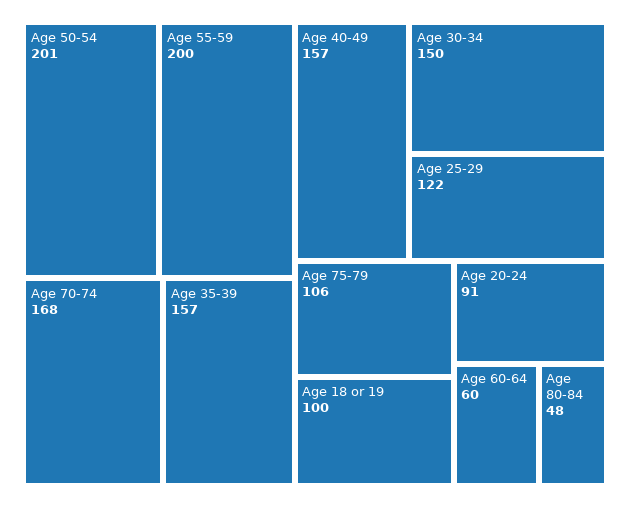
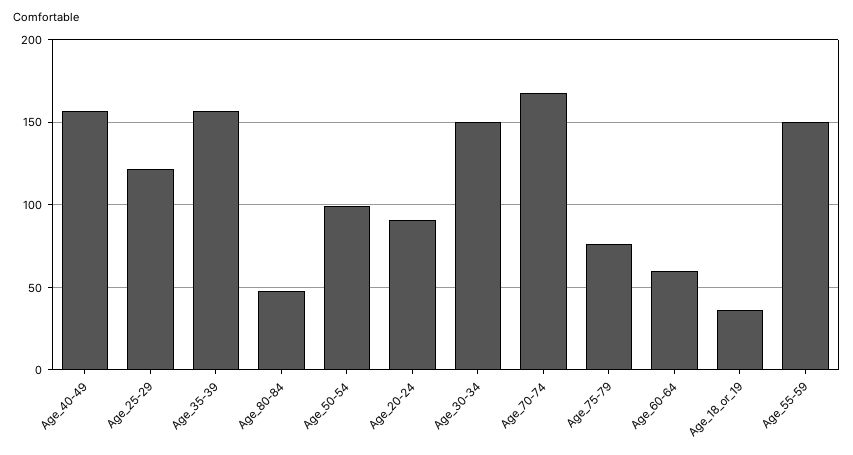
  {
-   "Age 50-54": 201,
+   "Age 50-54": 100,
-   "Age 55-59": 200,
+   "Age 55-59": 150,
    "Age 70-74": 168,
    "Age 35-39": 157,
    "Age 40-49": 157,
    "Age 30-34": 150,
    "Age 25-29": 122,
-   "Age 75-79": 106,
+   "Age 75-79": 75,
-   "Age 18 or 19": 100,
+   "Age 18 or 19": 35,
    "Age 20-24": 91,
    "Age 60-64": 60,
    "Age 80-84": 48
  }

